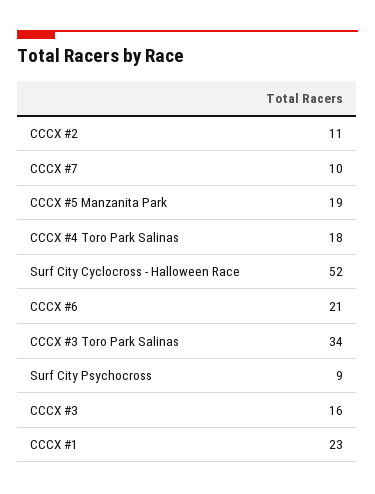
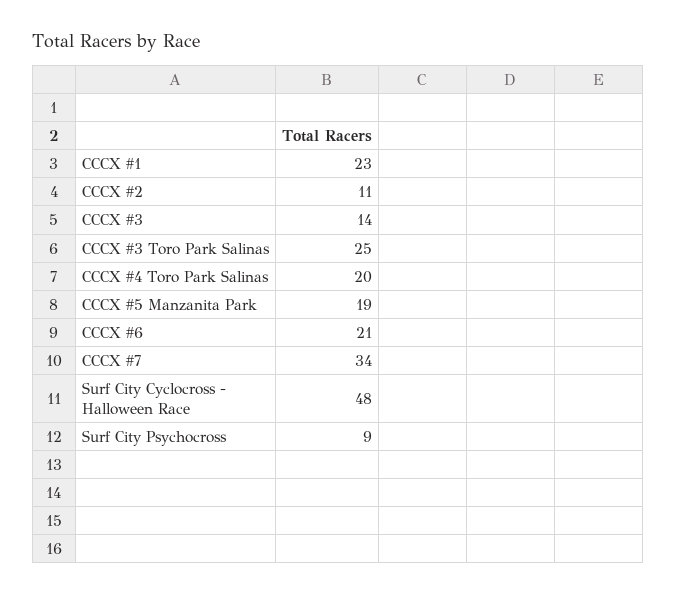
  {
    "CCCX #2": 11,
-   "CCCX #7": 10,
+   "CCCX #7": 34,
    "CCCX #5 Manzanita Park": 19,
-   "CCCX #4 Toro Park Salinas": 18,
+   "CCCX #4 Toro Park Salinas": 20,
-   "Surf City Cyclocross - Halloween Race": 52,
+   "Surf City Cyclocross - Halloween Race": 48,
    "CCCX #6": 21,
-   "CCCX #3 Toro Park Salinas": 34,
+   "CCCX #3 Toro Park Salinas": 25,
    "Surf City Psychocross": 9,
-   "CCCX #3": 16,
+   "CCCX #3": 14,
    "CCCX #1": 23
  }

